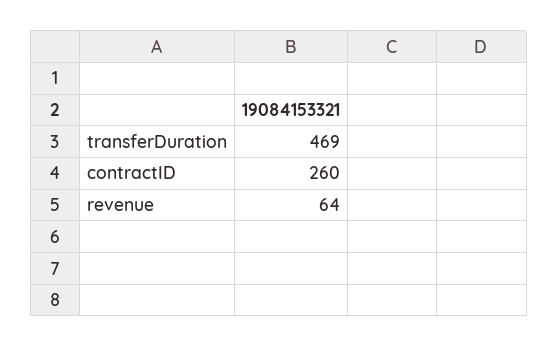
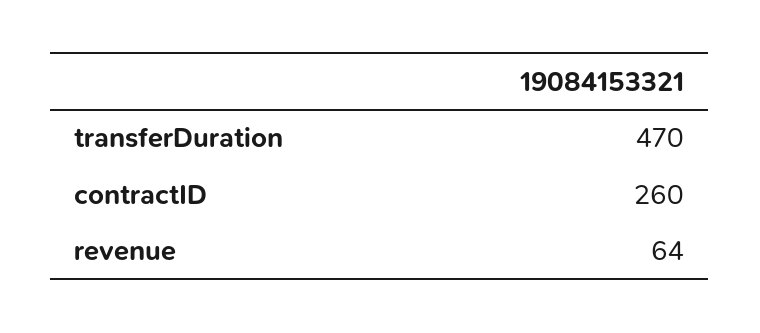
  {
-   "transferDuration": 469,
+   "transferDuration": 470,
    "contractID": 260,
    "revenue": 64
  }

